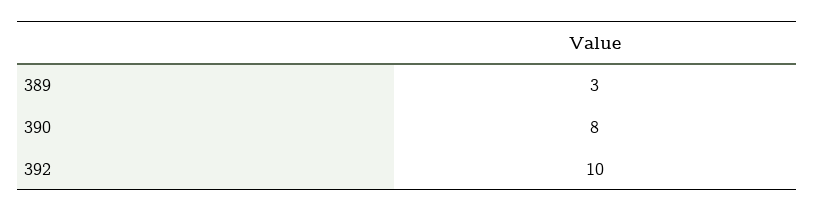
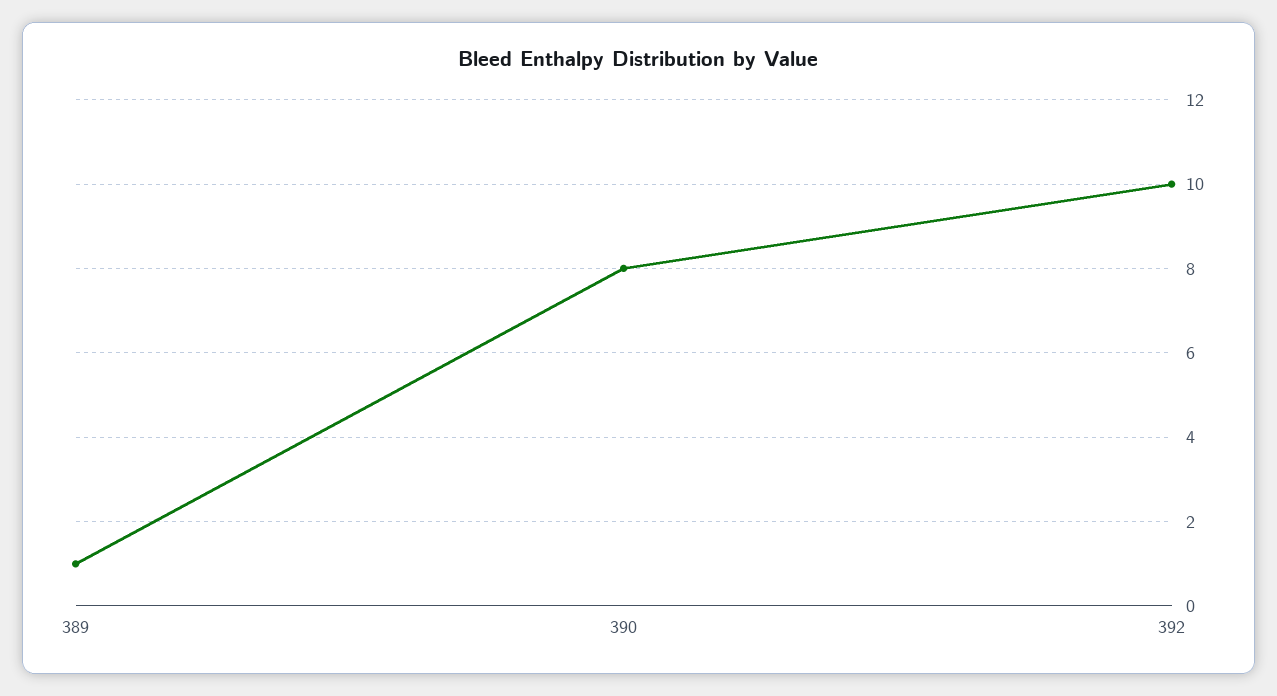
  {
-   "389": 3,
+   "389": 1,
    "390": 8,
    "392": 10
  }

